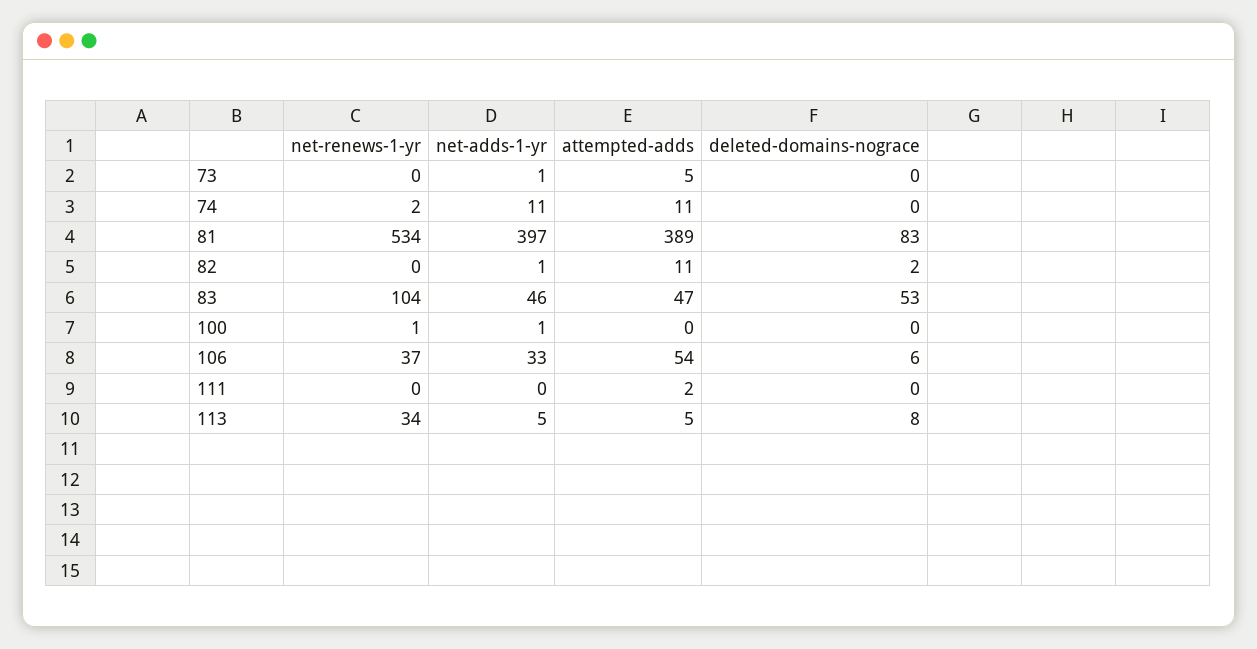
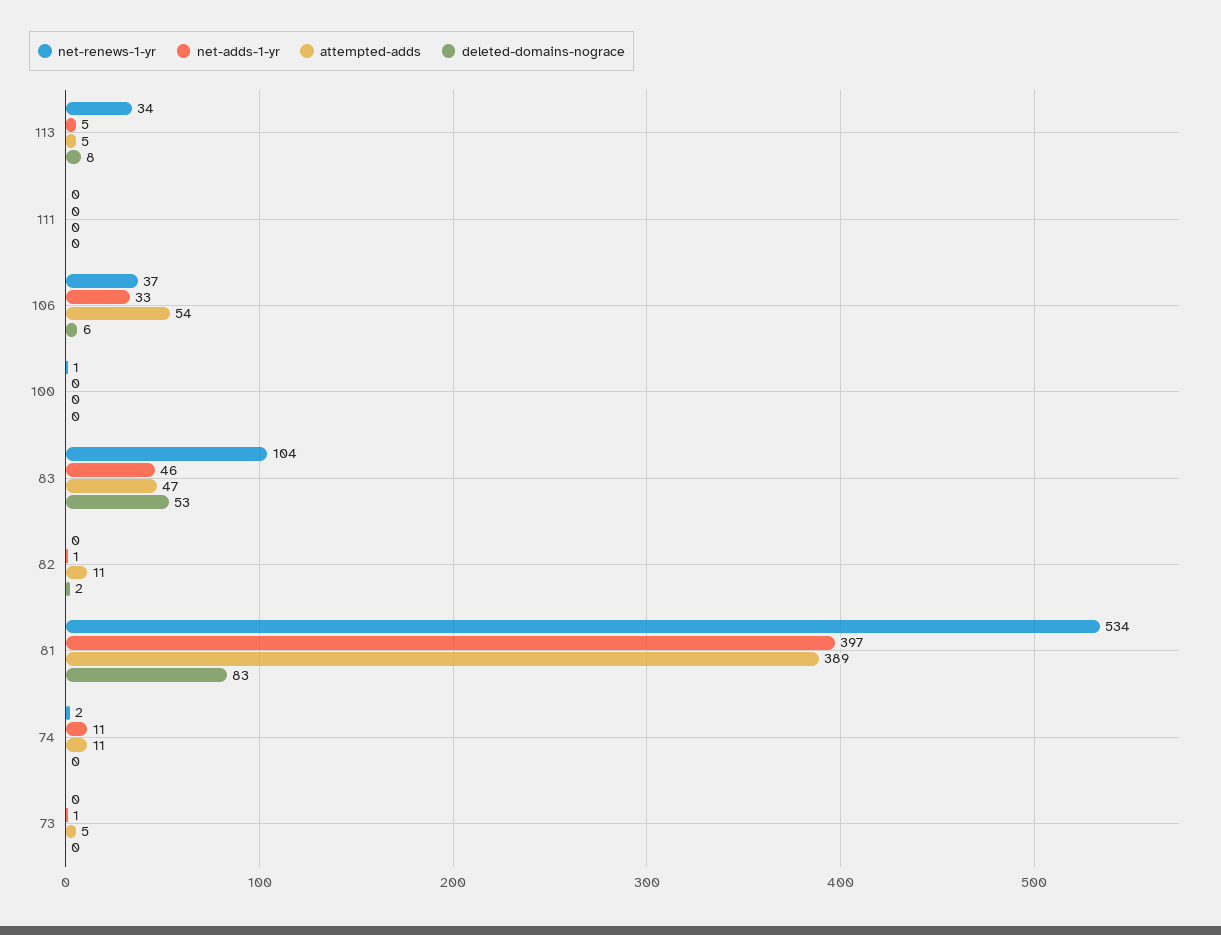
  {
    "net-renews-1-yr": {
      "73": 0,
      "74": 2,
      "81": 534,
      "82": 0,
      "83": 104,
      "100": 1,
      "106": 37,
      "111": 0,
      "113": 34
    },
    "net-adds-1-yr": {
      "73": 1,
      "74": 11,
      "81": 397,
      "82": 1,
      "83": 46,
-     "100": 1,
+     "100": 0,
      "106": 33,
      "111": 0,
      "113": 5
    },
    "attempted-adds": {
      "73": 5,
      "74": 11,
      "81": 389,
      "82": 11,
      "83": 47,
      "100": 0,
      "106": 54,
-     "111": 2,
+     "111": 0,
      "113": 5
    },
    "deleted-domains-nograce": {
      "73": 0,
      "74": 0,
      "81": 83,
      "82": 2,
      "83": 53,
      "100": 0,
      "106": 6,
      "111": 0,
      "113": 8
    }
  }

